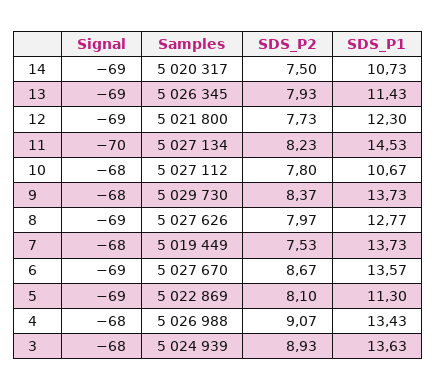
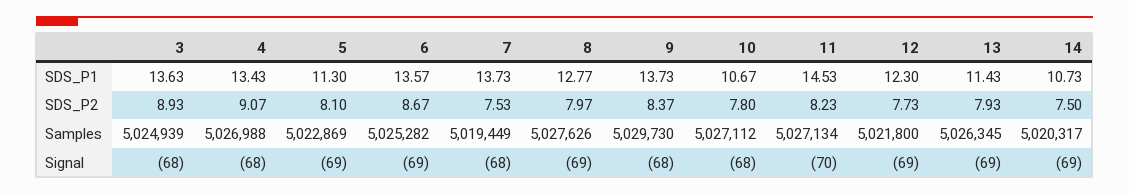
  {
    "Signal": {
      "14": -69,
      "13": -69,
      "12": -69,
      "11": -70,
      "10": -68,
      "9": -68,
      "8": -69,
      "7": -68,
      "6": -69,
      "5": -69,
      "4": -68,
      "3": -68
    },
    "Samples": {
      "14": 5020317,
      "13": 5026345,
      "12": 5021800,
      "11": 5027134,
      "10": 5027112,
      "9": 5029730,
      "8": 5027626,
      "7": 5019449,
-     "6": 5027670,
+     "6": 5025282,
      "5": 5022869,
      "4": 5026988,
      "3": 5024939
    },
    "SDS_P2": {
      "14": 7.5,
      "13": 7.93,
      "12": 7.73,
      "11": 8.23,
      "10": 7.8,
      "9": 8.37,
      "8": 7.97,
      "7": 7.53,
      "6": 8.67,
      "5": 8.1,
      "4": 9.07,
      "3": 8.93
    },
    "SDS_P1": {
      "14": 10.73,
      "13": 11.43,
      "12": 12.3,
      "11": 14.53,
      "10": 10.67,
      "9": 13.73,
      "8": 12.77,
      "7": 13.73,
      "6": 13.57,
      "5": 11.3,
      "4": 13.43,
      "3": 13.63
    }
  }

